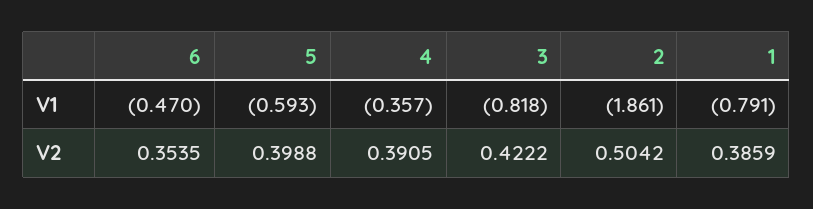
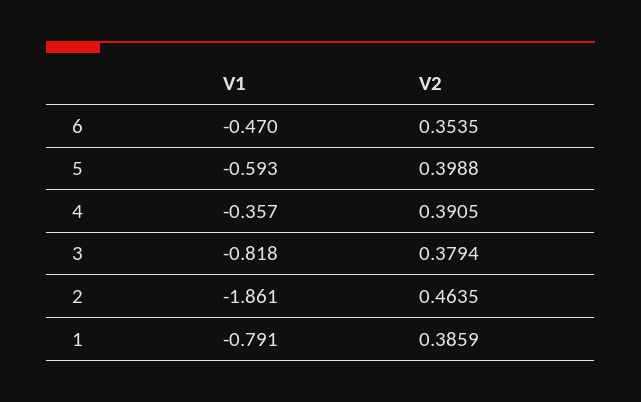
  {
    "6": {
      "V1": -0.47,
      "V2": 0.3535
    },
    "5": {
      "V1": -0.593,
      "V2": 0.3988
    },
    "4": {
      "V1": -0.357,
      "V2": 0.3905
    },
    "3": {
      "V1": -0.818,
-     "V2": 0.4222
+     "V2": 0.3794
    },
    "2": {
      "V1": -1.861,
-     "V2": 0.5042
+     "V2": 0.4635
    },
    "1": {
      "V1": -0.791,
      "V2": 0.3859
    }
  }

